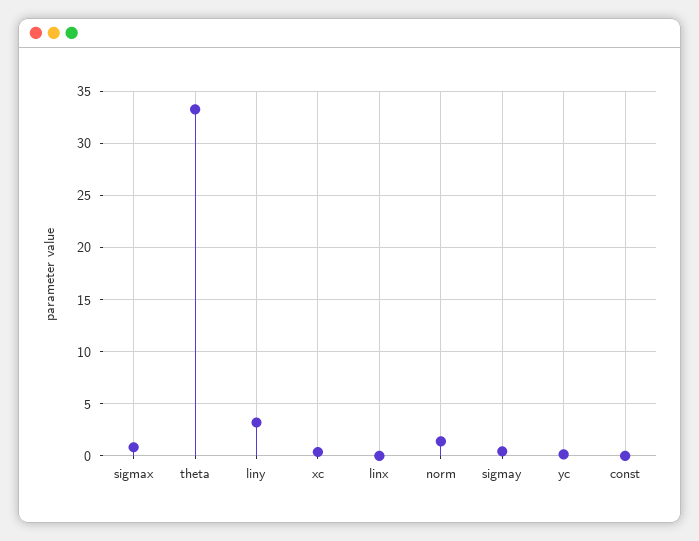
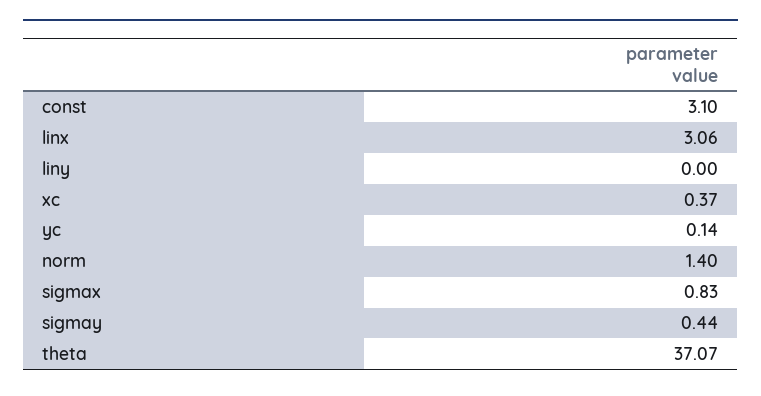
  {
    "sigmax": 0.83,
-   "theta": 33,
+   "theta": 37.07,
-   "liny": 3,
+   "liny": 0,
    "xc": 0.37,
-   "linx": 0,
+   "linx": 3.06,
    "norm": 1.4,
    "sigmay": 0.44,
    "yc": 0.14,
-   "const": 0
+   "const": 3.1
  }

